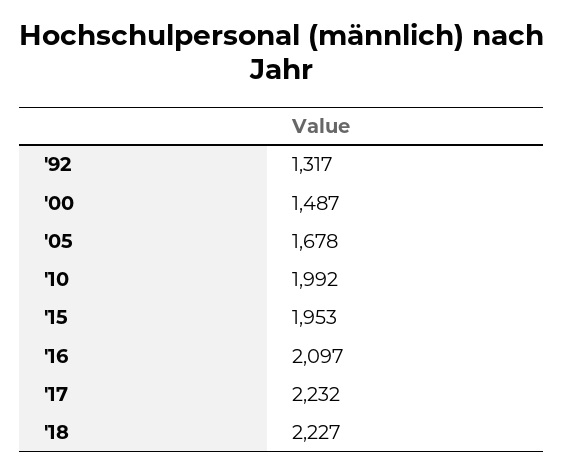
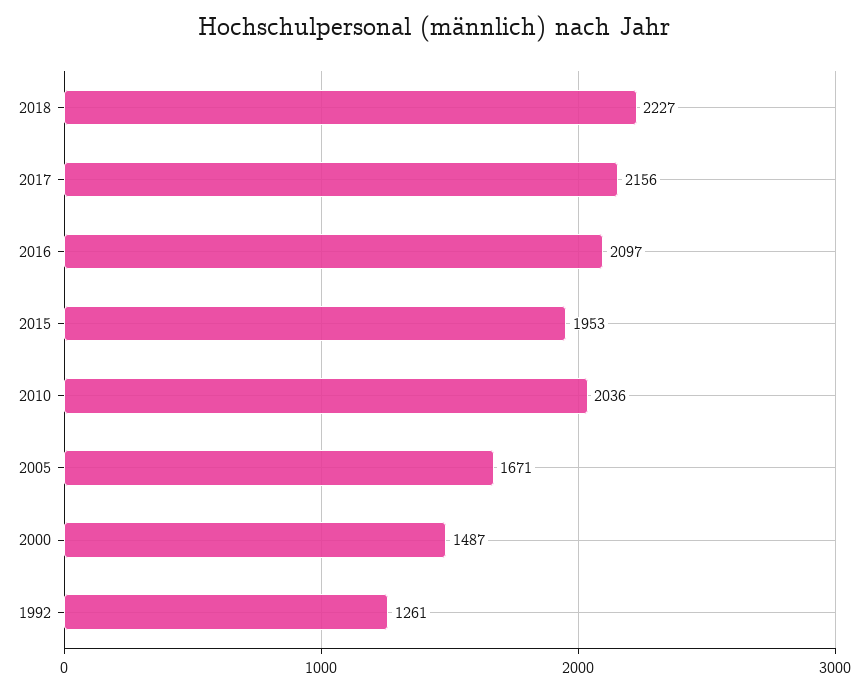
  {
-   "'92": 1317,
+   "'92": 1261,
    "'00": 1487,
-   "'05": 1678,
+   "'05": 1671,
-   "'10": 1992,
+   "'10": 2036,
    "'15": 1953,
    "'16": 2097,
-   "'17": 2232,
+   "'17": 2156,
    "'18": 2227
  }

